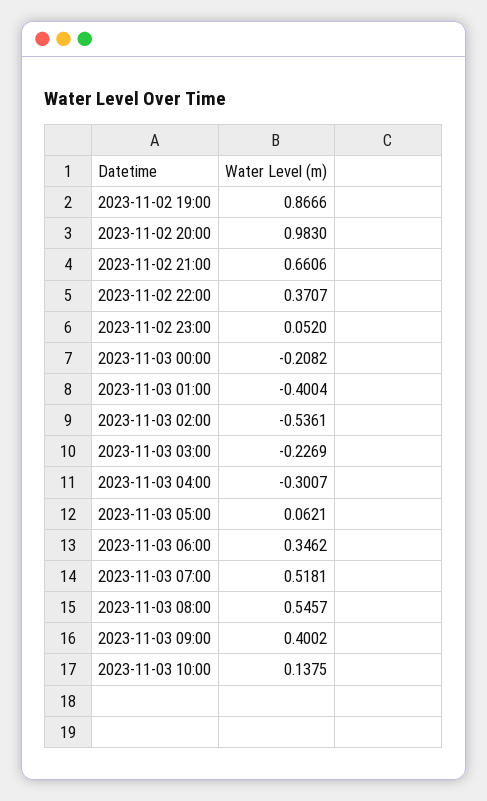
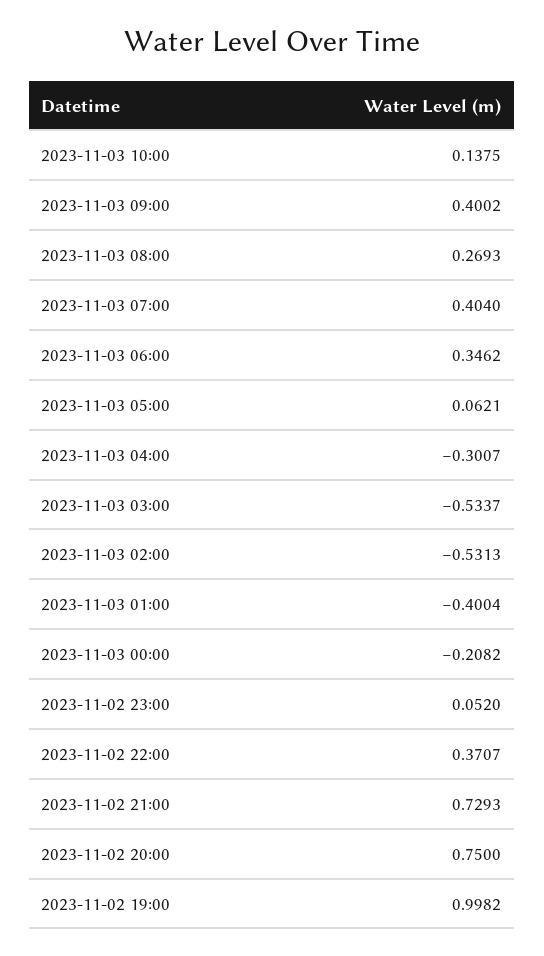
  {
-   "2023-11-02 19:00": 0.8666,
+   "2023-11-02 19:00": 0.9982,
-   "2023-11-02 20:00": 0.983,
+   "2023-11-02 20:00": 0.75,
-   "2023-11-02 21:00": 0.6606,
+   "2023-11-02 21:00": 0.7293,
    "2023-11-02 22:00": 0.3707,
    "2023-11-02 23:00": 0.052,
    "2023-11-03 00:00": -0.2082,
    "2023-11-03 01:00": -0.4004,
-   "2023-11-03 02:00": -0.5361,
+   "2023-11-03 02:00": -0.5313,
-   "2023-11-03 03:00": -0.2269,
+   "2023-11-03 03:00": -0.5337,
    "2023-11-03 04:00": -0.3007,
    "2023-11-03 05:00": 0.0621,
    "2023-11-03 06:00": 0.3462,
-   "2023-11-03 07:00": 0.5181,
+   "2023-11-03 07:00": 0.404,
-   "2023-11-03 08:00": 0.5457,
+   "2023-11-03 08:00": 0.2693,
    "2023-11-03 09:00": 0.4002,
    "2023-11-03 10:00": 0.1375
  }

